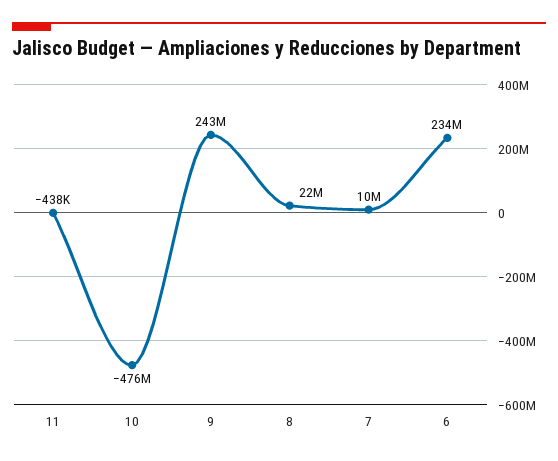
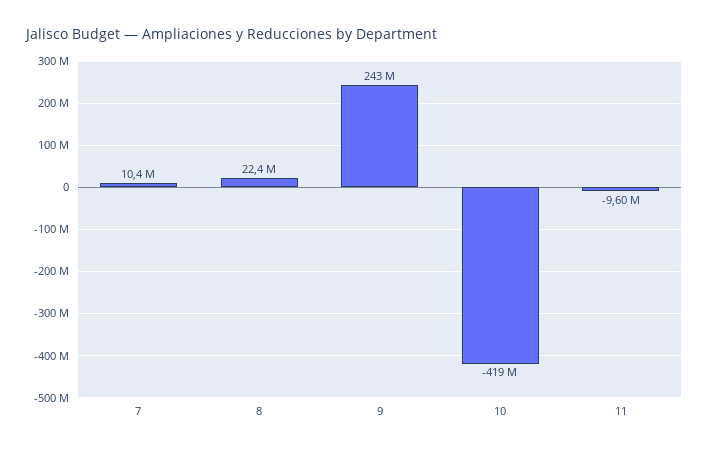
  {
-   "11": -438000,
+   "11": -9600000,
-   "10": -476000000,
+   "10": -419000000,
    "9": 243000000,
    "8": 22400000,
-   "7": 10400000,
+   "7": 10400000
-   "6": 234000000
  }

